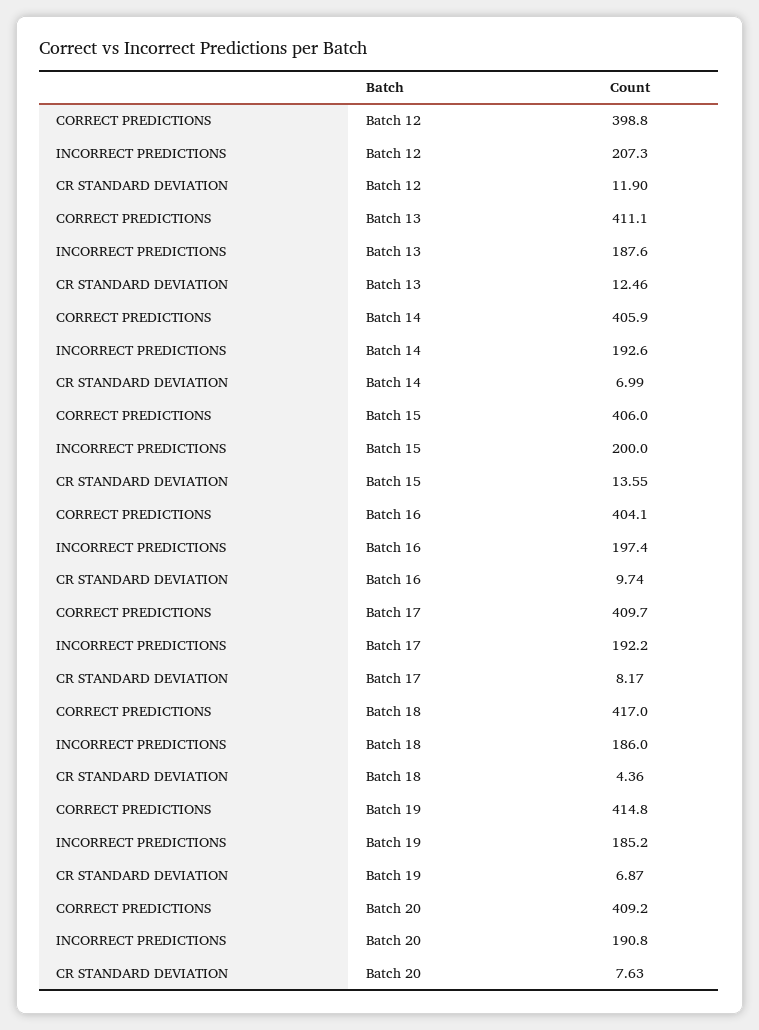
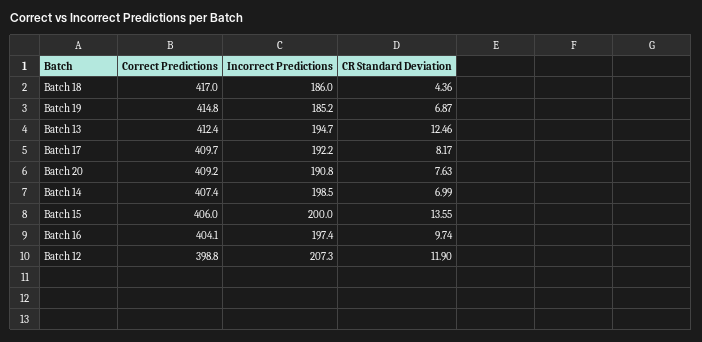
  {
    "CORRECT PREDICTIONS": {
      "Batch 12": 398.8,
-     "Batch 13": 411.1,
+     "Batch 13": 412.4,
-     "Batch 14": 405.9,
+     "Batch 14": 407.4,
      "Batch 15": 406,
      "Batch 16": 404.1,
      "Batch 17": 409.7,
      "Batch 18": 417,
      "Batch 19": 414.8,
      "Batch 20": 409.2
    },
    "INCORRECT PREDICTIONS": {
      "Batch 12": 207.3,
-     "Batch 13": 187.6,
+     "Batch 13": 194.7,
-     "Batch 14": 192.6,
+     "Batch 14": 198.5,
      "Batch 15": 200,
      "Batch 16": 197.4,
      "Batch 17": 192.2,
      "Batch 18": 186,
      "Batch 19": 185.2,
      "Batch 20": 190.8
    },
    "CR STANDARD DEVIATION": {
      "Batch 12": 11.9,
      "Batch 13": 12.46,
      "Batch 14": 6.99,
      "Batch 15": 13.55,
      "Batch 16": 9.74,
      "Batch 17": 8.17,
      "Batch 18": 4.36,
      "Batch 19": 6.87,
      "Batch 20": 7.63
    }
  }

